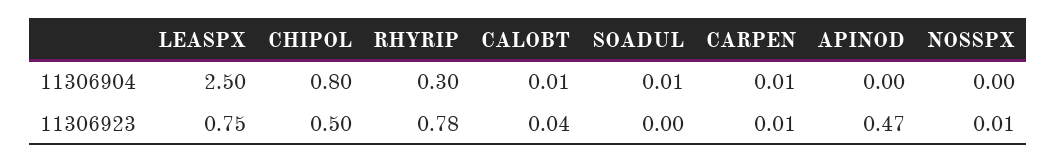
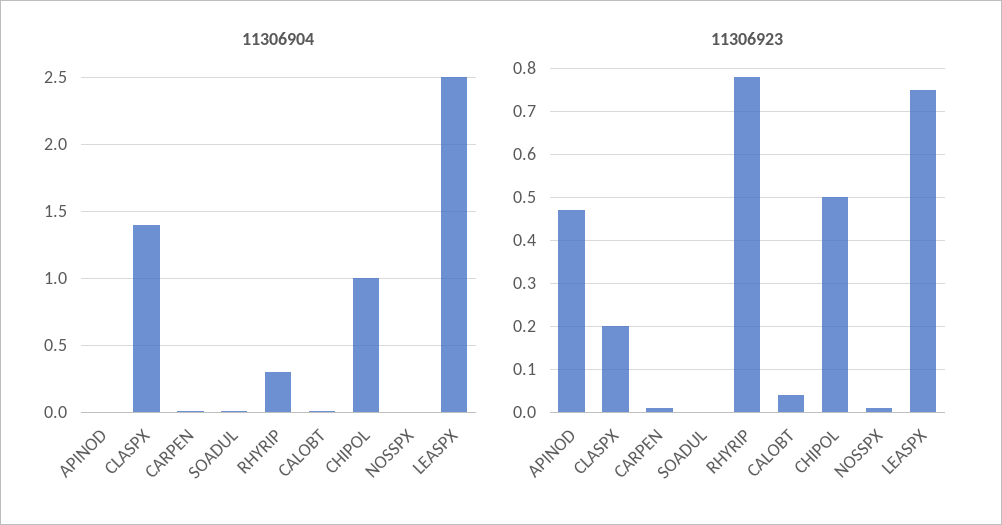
  {
    "11306904": {
      "LEASPX": 2.5,
-     "CHIPOL": 0.8,
+     "CHIPOL": 1,
      "RHYRIP": 0.3,
      "CALOBT": 0.01,
      "SOADUL": 0.01,
      "CARPEN": 0.01,
      "APINOD": 0,
-     "NOSSPX": 0
+     "NOSSPX": 0,
+     "CLASPX": 1.4
    },
    "11306923": {
      "LEASPX": 0.75,
      "CHIPOL": 0.5,
      "RHYRIP": 0.78,
      "CALOBT": 0.04,
      "SOADUL": 0,
      "CARPEN": 0.01,
      "APINOD": 0.47,
-     "NOSSPX": 0.01
+     "NOSSPX": 0.01,
+     "CLASPX": 0.2
    }
  }

